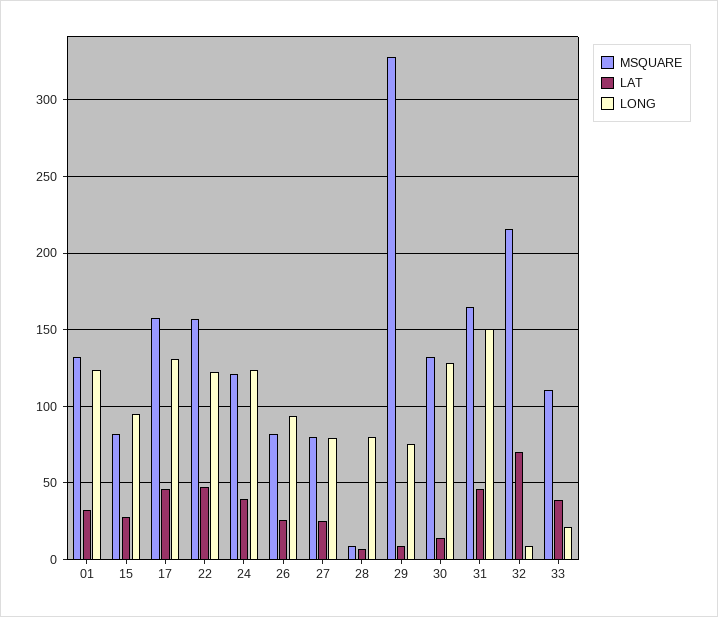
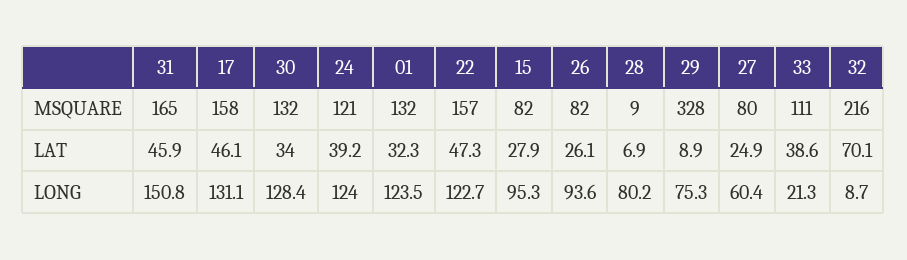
  {
    "MSQUARE": {
      "01": 132,
      "15": 82,
      "17": 158,
      "22": 157,
      "24": 121,
      "26": 82,
      "27": 80,
      "28": 9,
      "29": 328,
      "30": 132,
      "31": 165,
      "32": 216,
      "33": 111
    },
    "LAT": {
      "01": 32.3,
      "15": 27.9,
      "17": 46.1,
      "22": 47.3,
      "24": 39.2,
      "26": 26.1,
      "27": 24.9,
      "28": 6.9,
      "29": 8.9,
-     "30": 15,
+     "30": 34,
      "31": 45.9,
      "32": 70.1,
      "33": 38.6
    },
    "LONG": {
      "01": 123.5,
      "15": 95.3,
      "17": 131.1,
      "22": 122.7,
      "24": 124,
      "26": 93.6,
-     "27": 80,
+     "27": 60.4,
      "28": 80.2,
      "29": 75.3,
      "30": 128.4,
      "31": 150.8,
      "32": 8.7,
      "33": 21.3
    }
  }

